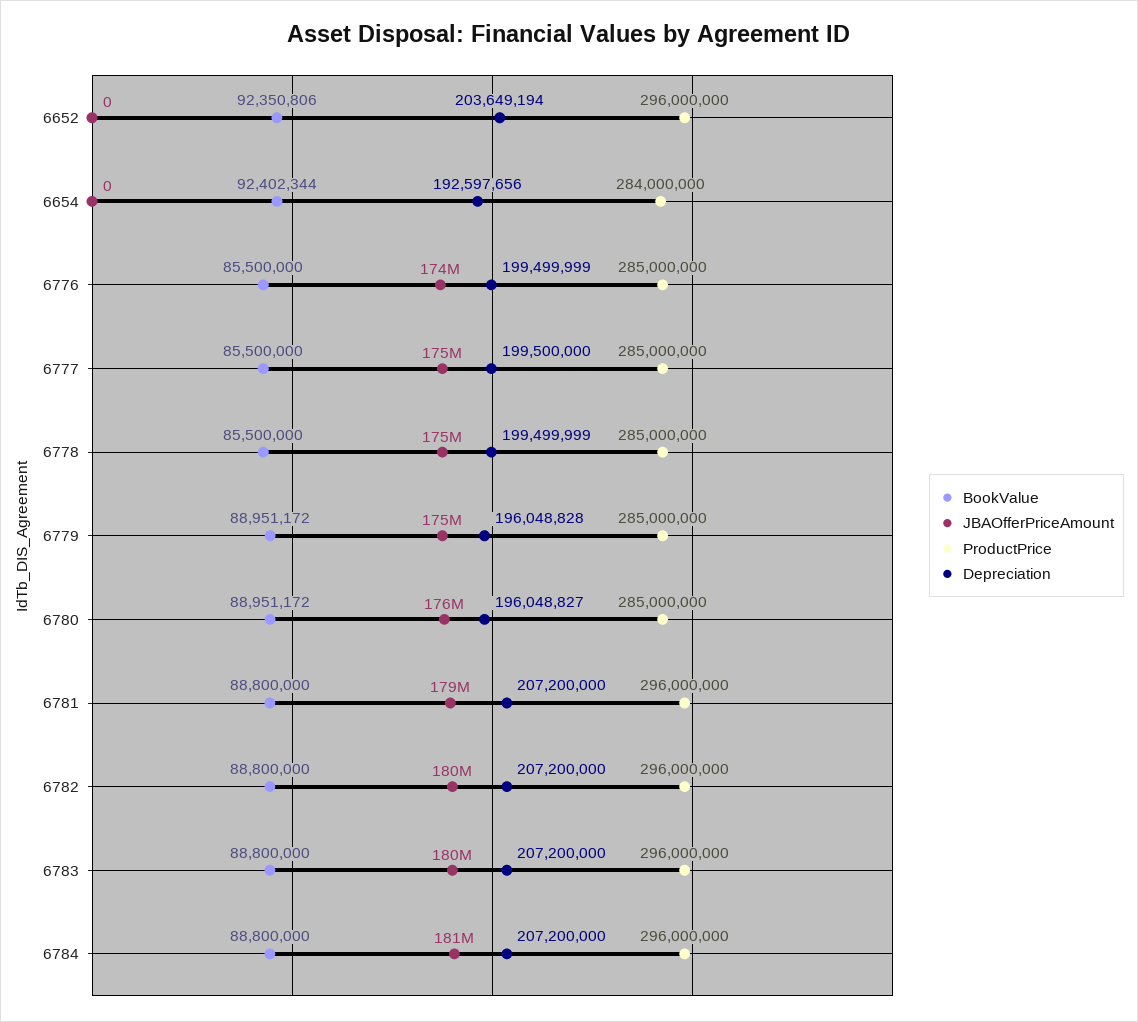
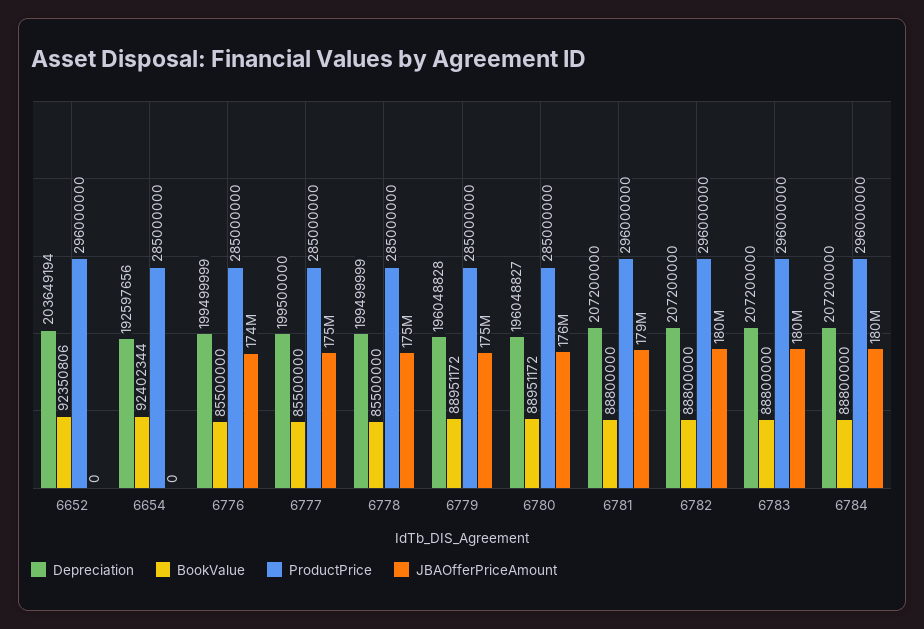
  {
    "BookValue": {
      "6652": 92350806,
      "6654": 92402344,
      "6776": 85500000,
      "6777": 85500000,
      "6778": 85500000,
      "6779": 88951172,
      "6780": 88951172,
      "6781": 88800000,
      "6782": 88800000,
      "6783": 88800000,
      "6784": 88800000
    },
    "JBAOfferPriceAmount": {
      "6652": 0,
      "6654": 0,
      "6776": 174000000,
      "6777": 175000000,
      "6778": 175000000,
      "6779": 175000000,
      "6780": 176000000,
      "6781": 179000000,
      "6782": 180000000,
      "6783": 180000000,
-     "6784": 181000000
+     "6784": 180000000
    },
    "ProductPrice": {
      "6652": 296000000,
-     "6654": 284000000,
+     "6654": 285000000,
      "6776": 285000000,
      "6777": 285000000,
      "6778": 285000000,
      "6779": 285000000,
      "6780": 285000000,
      "6781": 296000000,
      "6782": 296000000,
      "6783": 296000000,
      "6784": 296000000
    },
    "Depreciation": {
      "6652": 203649194,
      "6654": 192597656,
      "6776": 199499999,
      "6777": 199500000,
      "6778": 199499999,
      "6779": 196048828,
      "6780": 196048827,
      "6781": 207200000,
      "6782": 207200000,
      "6783": 207200000,
      "6784": 207200000
    }
  }

